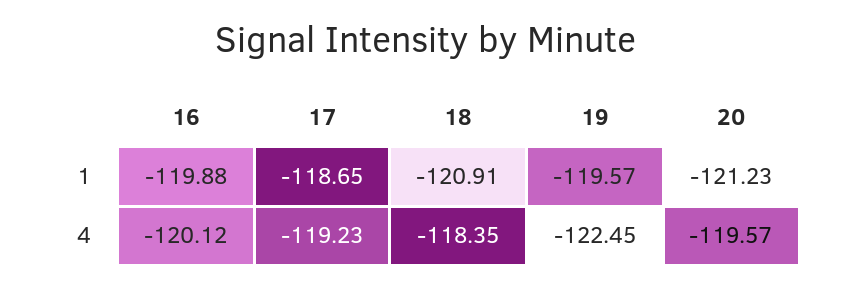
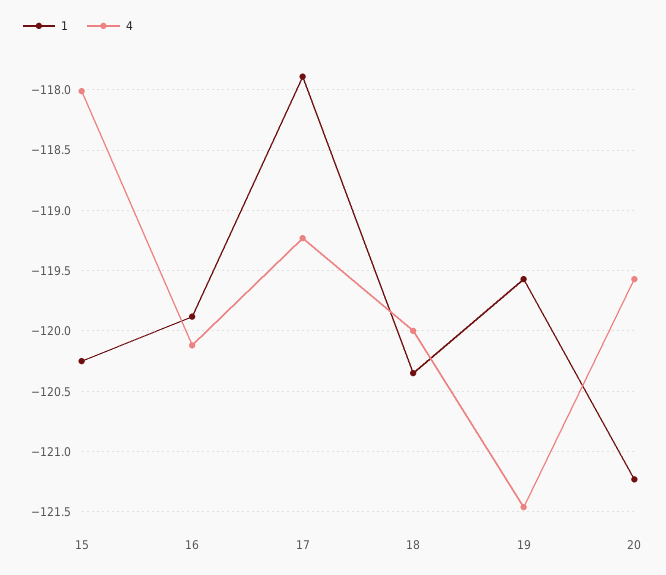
  {
    "1": {
      "16": -119.88,
-     "17": -118.65,
+     "17": -117.9,
-     "18": -120.91,
+     "18": -120.35,
      "19": -119.57,
-     "20": -121.23
+     "20": -121.23,
+     "15": -120.25
    },
    "4": {
      "16": -120.12,
      "17": -119.23,
-     "18": -118.35,
+     "18": -120,
-     "19": -122.45,
+     "19": -121.45,
-     "20": -119.57
+     "20": -119.57,
+     "15": -118
    }
  }

